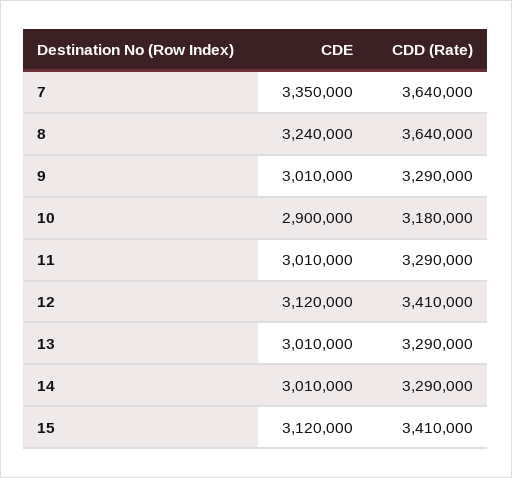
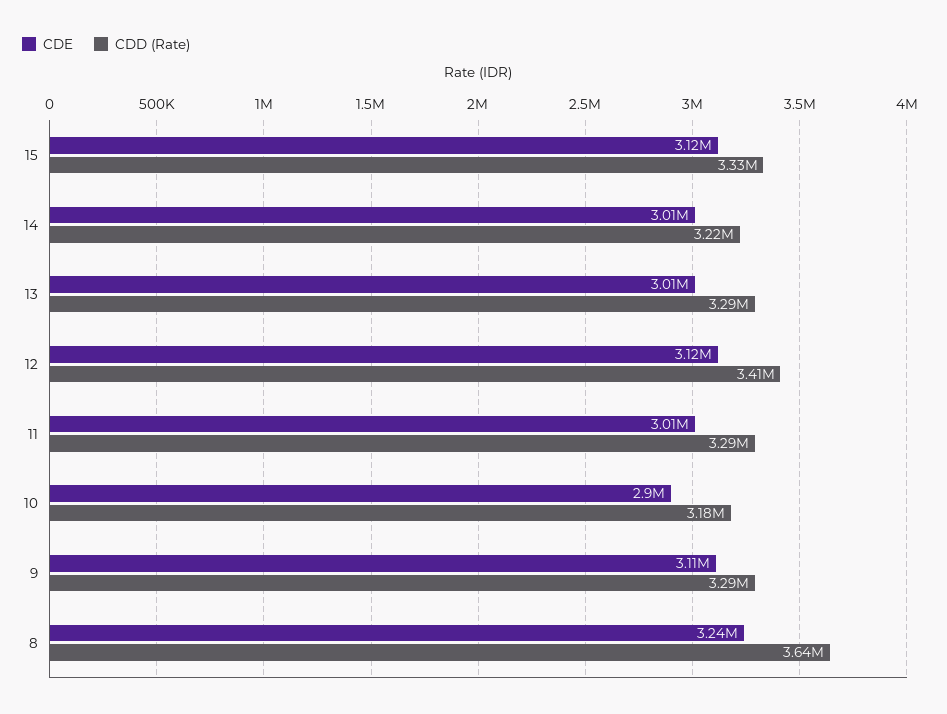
  {
    "CDE": {
-     "7": 3350000,
      "8": 3240000,
-     "9": 3010000,
+     "9": 3110000,
      "10": 2900000,
      "11": 3010000,
      "12": 3120000,
      "13": 3010000,
      "14": 3010000,
      "15": 3120000
    },
    "CDD (Rate)": {
-     "7": 3640000,
      "8": 3640000,
      "9": 3290000,
      "10": 3180000,
      "11": 3290000,
      "12": 3410000,
      "13": 3290000,
-     "14": 3290000,
+     "14": 3220000,
-     "15": 3410000
+     "15": 3330000
    }
  }

